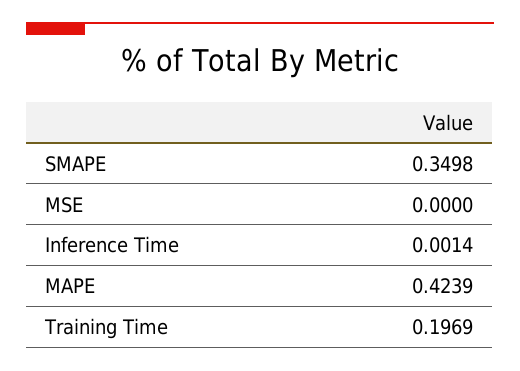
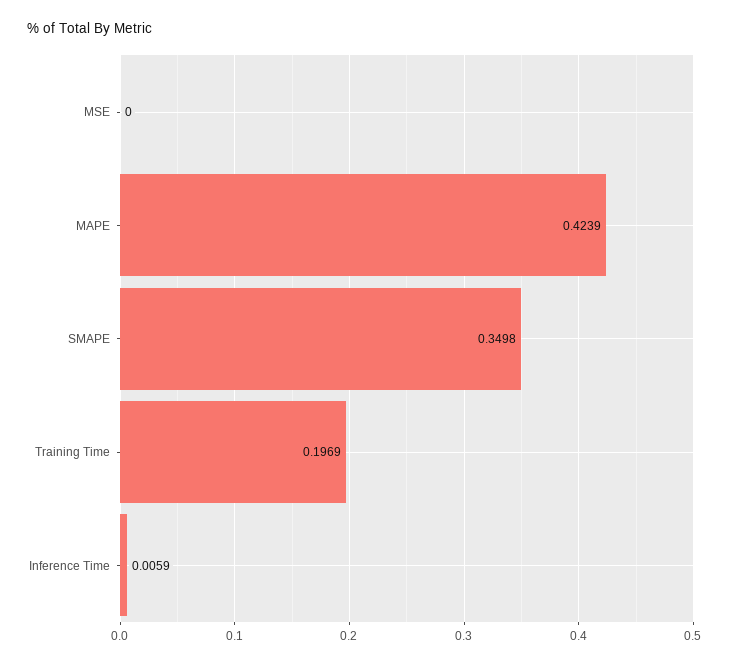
  {
    "SMAPE": 0.3498,
    "MSE": 0,
-   "Inference Time": 0.0014,
+   "Inference Time": 0.0059,
    "MAPE": 0.4239,
    "Training Time": 0.1969
  }

